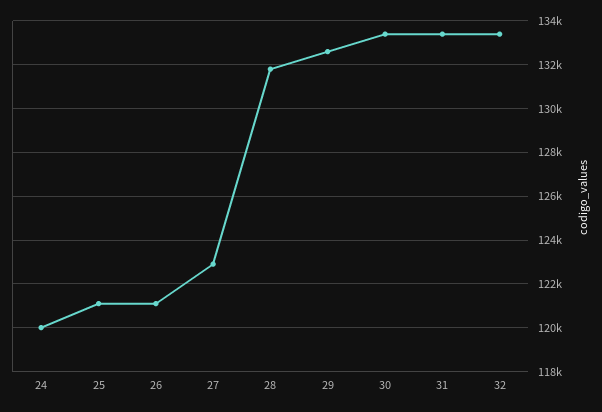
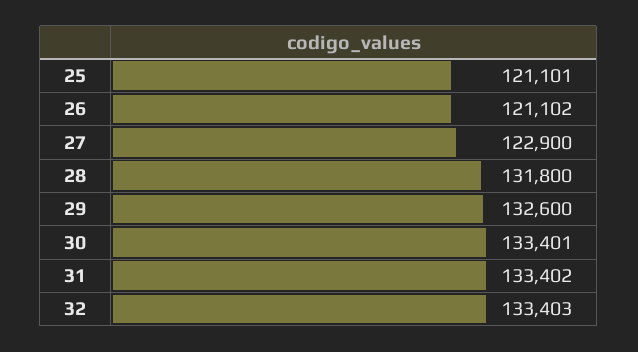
  {
-   "24": 120000,
    "25": 121101,
    "26": 121102,
    "27": 122900,
    "28": 131800,
    "29": 132600,
    "30": 133401,
    "31": 133402,
    "32": 133403
  }

